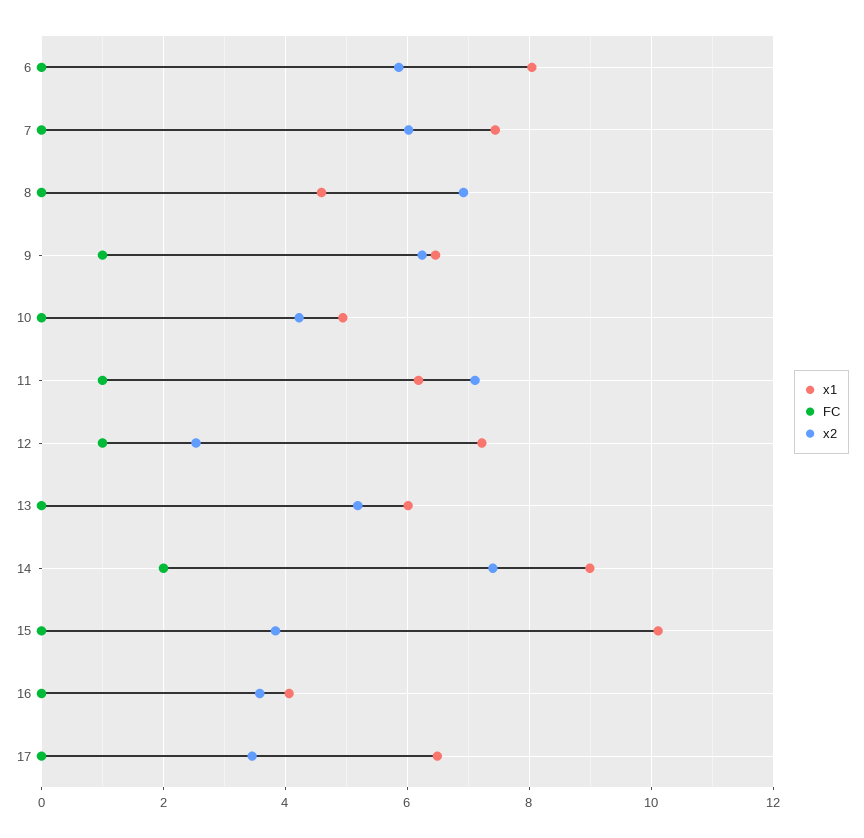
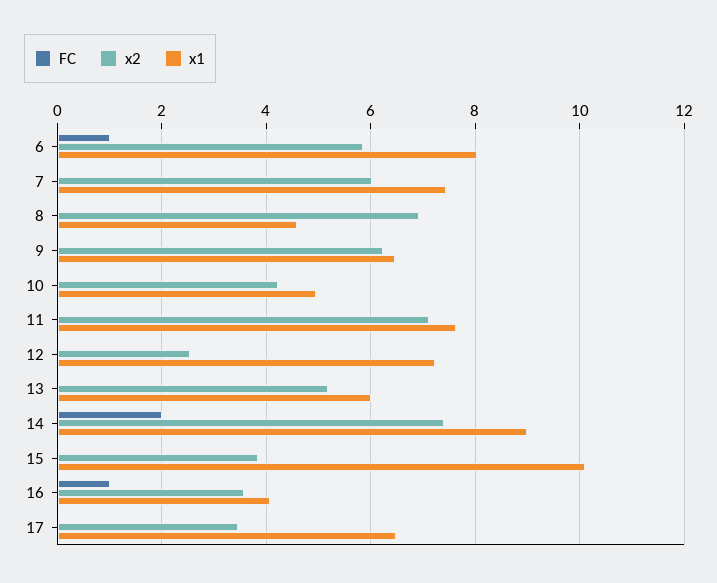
  {
    "x1": {
      "6": 8,
      "7": 7.4,
      "8": 4.6,
      "9": 6.4,
      "10": 5,
-     "11": 6.2,
+     "11": 7.6,
      "12": 7.2,
      "13": 6,
      "14": 9,
      "15": 10.2,
      "16": 4,
      "17": 6.4
    },
    "FC": {
-     "6": 0,
+     "6": 1,
      "7": 0,
      "8": 0,
-     "9": 1,
+     "9": 0,
      "10": 0,
-     "11": 1,
+     "11": 0,
-     "12": 1,
+     "12": 0,
      "13": 0,
      "14": 2,
      "15": 0,
-     "16": 0,
+     "16": 1,
      "17": 0
    },
    "x2": {
      "6": 5.8,
      "7": 6,
      "8": 7,
      "9": 6.2,
      "10": 4.2,
      "11": 7.2,
      "12": 2.6,
      "13": 5.2,
      "14": 7.4,
      "15": 3.8,
      "16": 3.6,
      "17": 3.4
    }
  }

